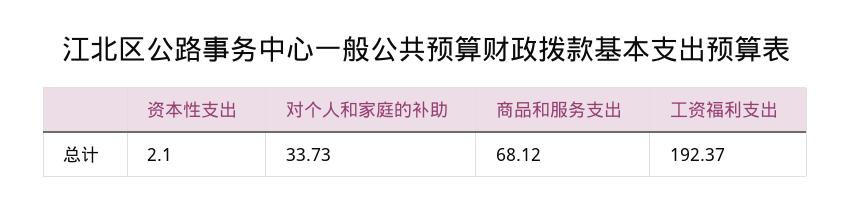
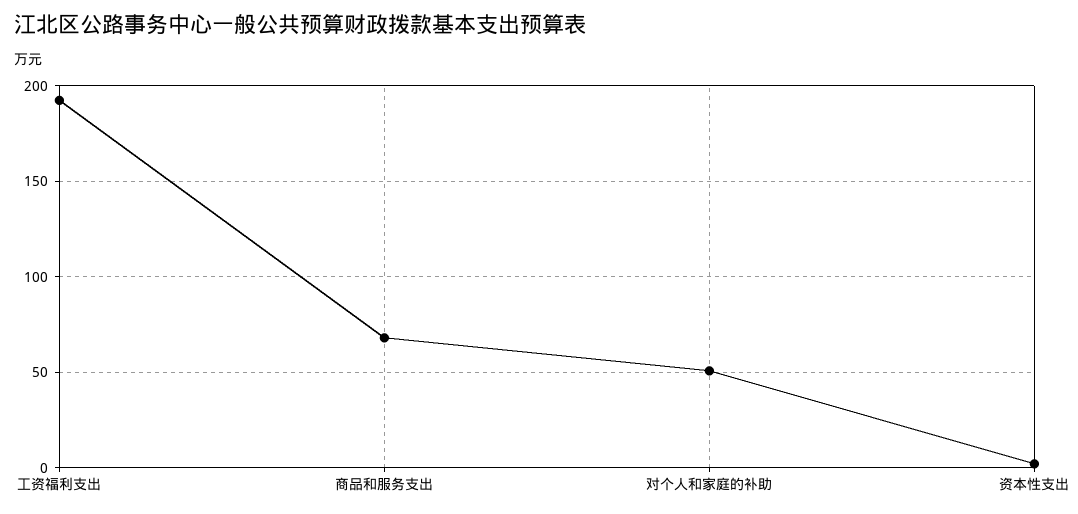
  {
    "资本性支出": 2.1,
-   "对个人和家庭的补助": 33.73,
+   "对个人和家庭的补助": 50,
    "商品和服务支出": 68.12,
    "工资福利支出": 192.37
  }

